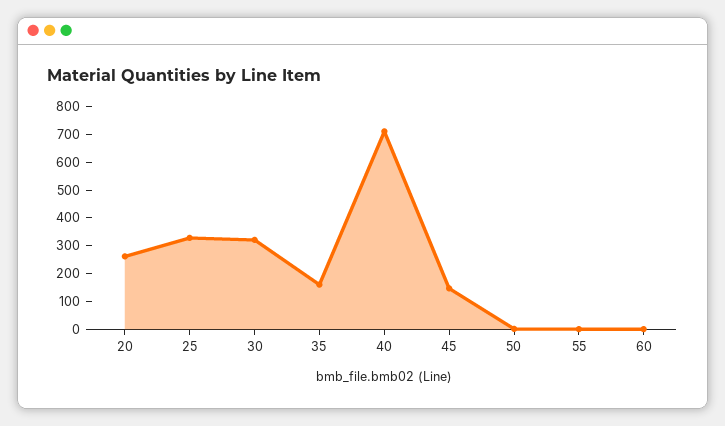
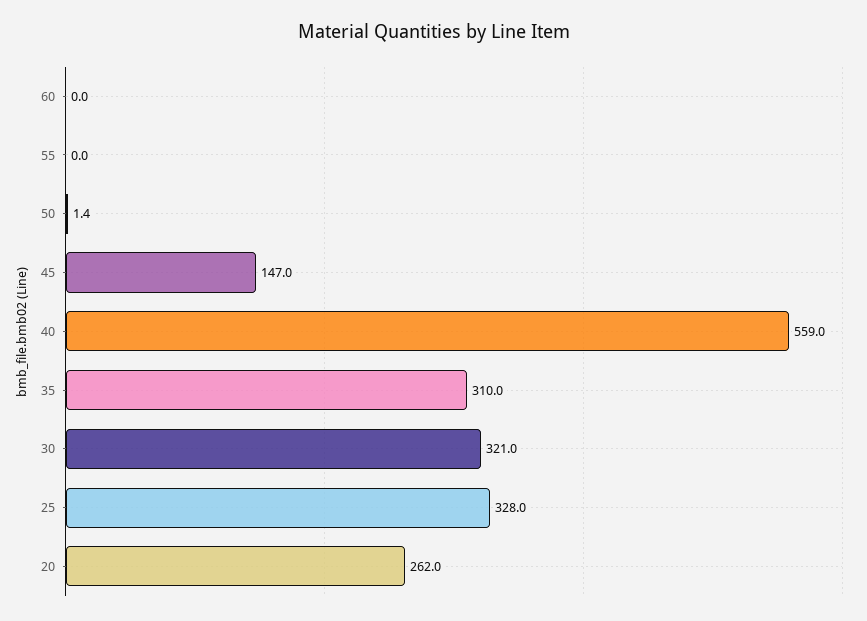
  {
    "20": 262,
    "25": 328,
    "30": 321,
-   "35": 150,
+   "35": 310,
-   "40": 700,
+   "40": 559,
    "45": 147,
    "50": 1.4,
    "55": 0,
    "60": 0
  }

